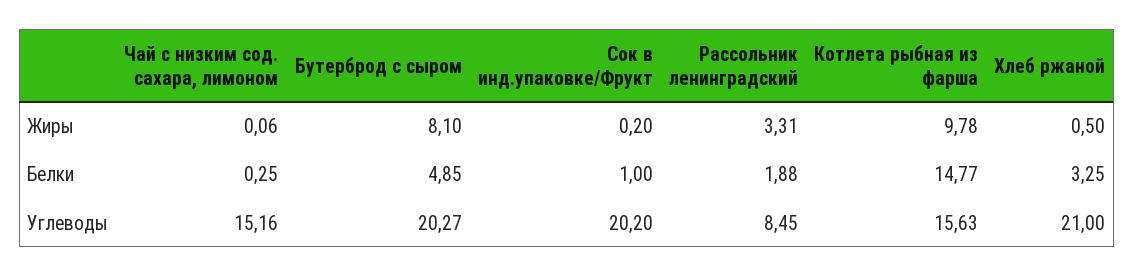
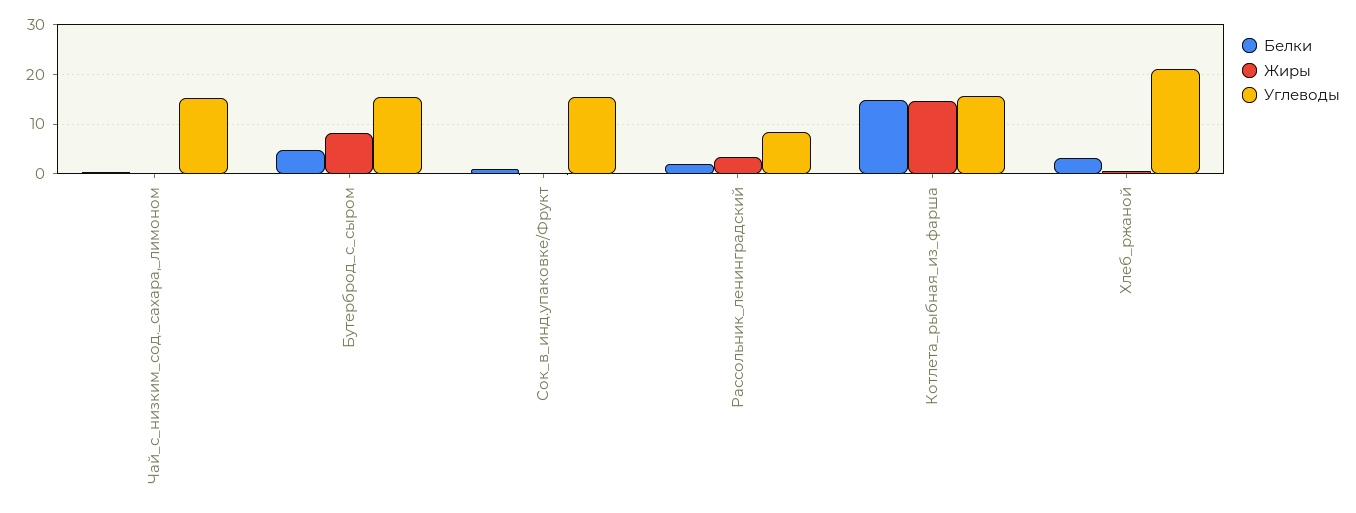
  {
    "Жиры": {
      "Чай с низким сод. сахара, лимоном": 0.06,
      "Бутерброд с сыром": 8.1,
      "Сок в инд.упаковке/Фрукт": 0.2,
      "Рассольник ленинградский": 3.31,
-     "Котлета рыбная из фарша": 9.78,
+     "Котлета рыбная из фарша": 14,
      "Хлеб ржаной": 0.5
    },
    "Белки": {
      "Чай с низким сод. сахара, лимоном": 0.25,
      "Бутерброд с сыром": 4.85,
      "Сок в инд.упаковке/Фрукт": 1,
      "Рассольник ленинградский": 1.88,
      "Котлета рыбная из фарша": 14.77,
      "Хлеб ржаной": 3.25
    },
    "Углеводы": {
      "Чай с низким сод. сахара, лимоном": 15.16,
-     "Бутерброд с сыром": 20.27,
+     "Бутерброд с сыром": 16,
-     "Сок в инд.упаковке/Фрукт": 20.2,
+     "Сок в инд.упаковке/Фрукт": 16,
      "Рассольник ленинградский": 8.45,
      "Котлета рыбная из фарша": 15.63,
      "Хлеб ржаной": 21
    }
  }

